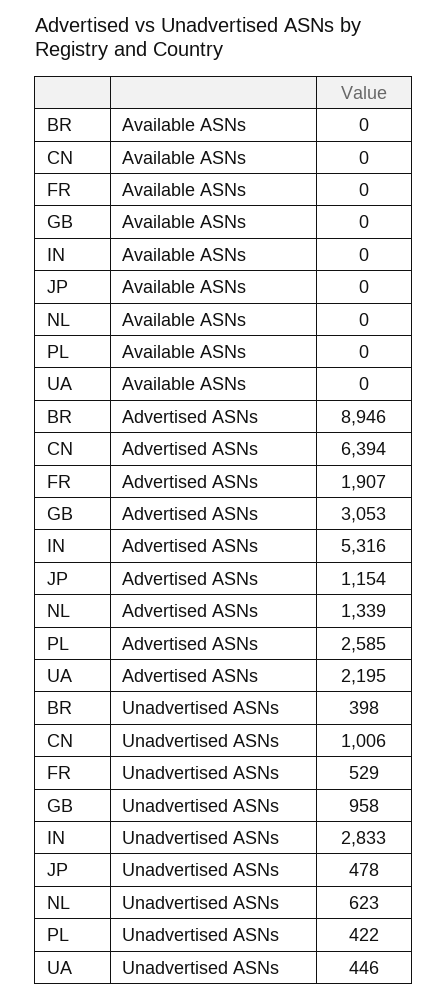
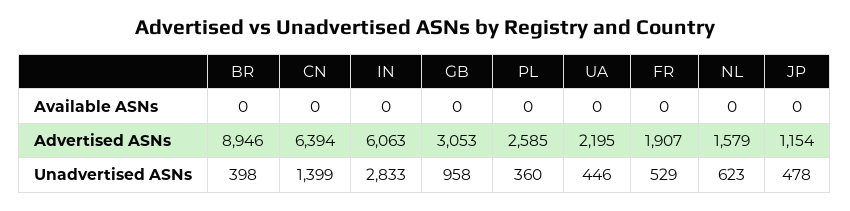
  {
    "BR": {
      "Available ASNs": 0,
      "Advertised ASNs": 8946,
      "Unadvertised ASNs": 398
    },
    "CN": {
      "Available ASNs": 0,
      "Advertised ASNs": 6394,
-     "Unadvertised ASNs": 1006
+     "Unadvertised ASNs": 1399
    },
    "FR": {
      "Available ASNs": 0,
      "Advertised ASNs": 1907,
      "Unadvertised ASNs": 529
    },
    "GB": {
      "Available ASNs": 0,
      "Advertised ASNs": 3053,
      "Unadvertised ASNs": 958
    },
    "IN": {
      "Available ASNs": 0,
-     "Advertised ASNs": 5316,
+     "Advertised ASNs": 6063,
      "Unadvertised ASNs": 2833
    },
    "JP": {
      "Available ASNs": 0,
      "Advertised ASNs": 1154,
      "Unadvertised ASNs": 478
    },
    "NL": {
      "Available ASNs": 0,
-     "Advertised ASNs": 1339,
+     "Advertised ASNs": 1579,
      "Unadvertised ASNs": 623
    },
    "PL": {
      "Available ASNs": 0,
      "Advertised ASNs": 2585,
-     "Unadvertised ASNs": 422
+     "Unadvertised ASNs": 360
    },
    "UA": {
      "Available ASNs": 0,
      "Advertised ASNs": 2195,
      "Unadvertised ASNs": 446
    }
  }

